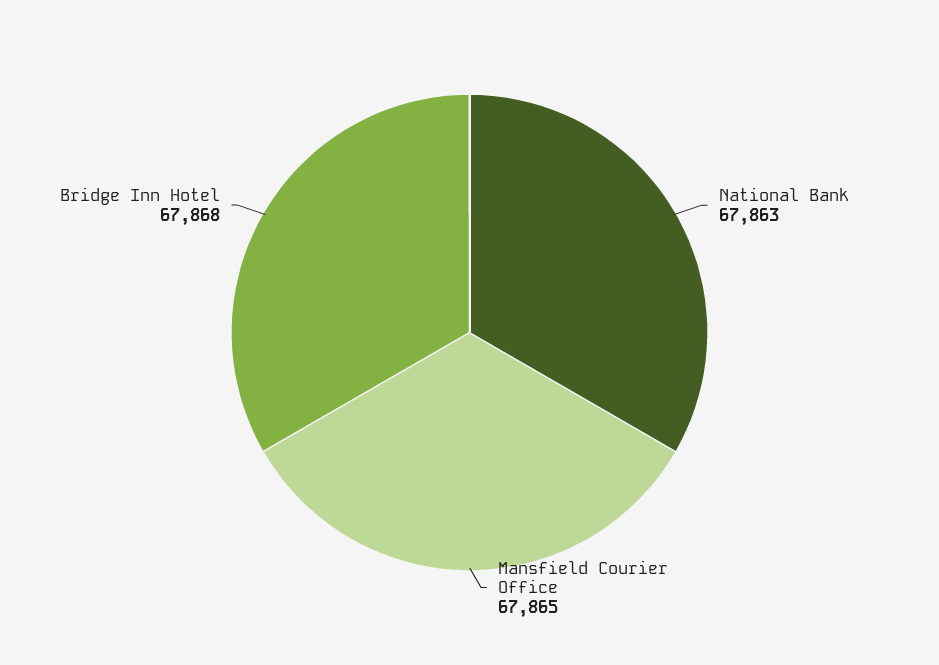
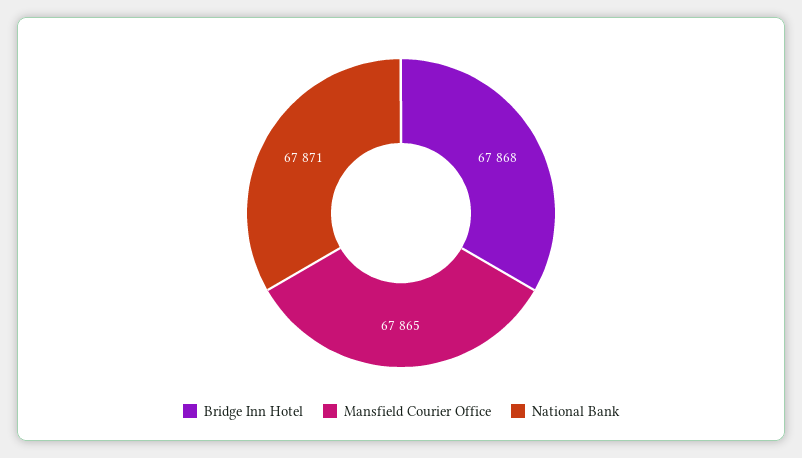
  {
-   "National Bank": 67863,
+   "National Bank": 67871,
    "Mansfield Courier Office": 67865,
    "Bridge Inn Hotel": 67868
  }

